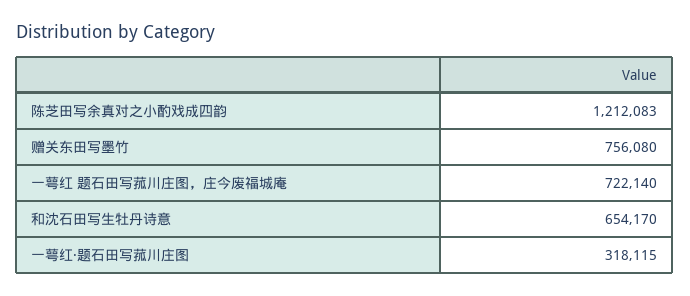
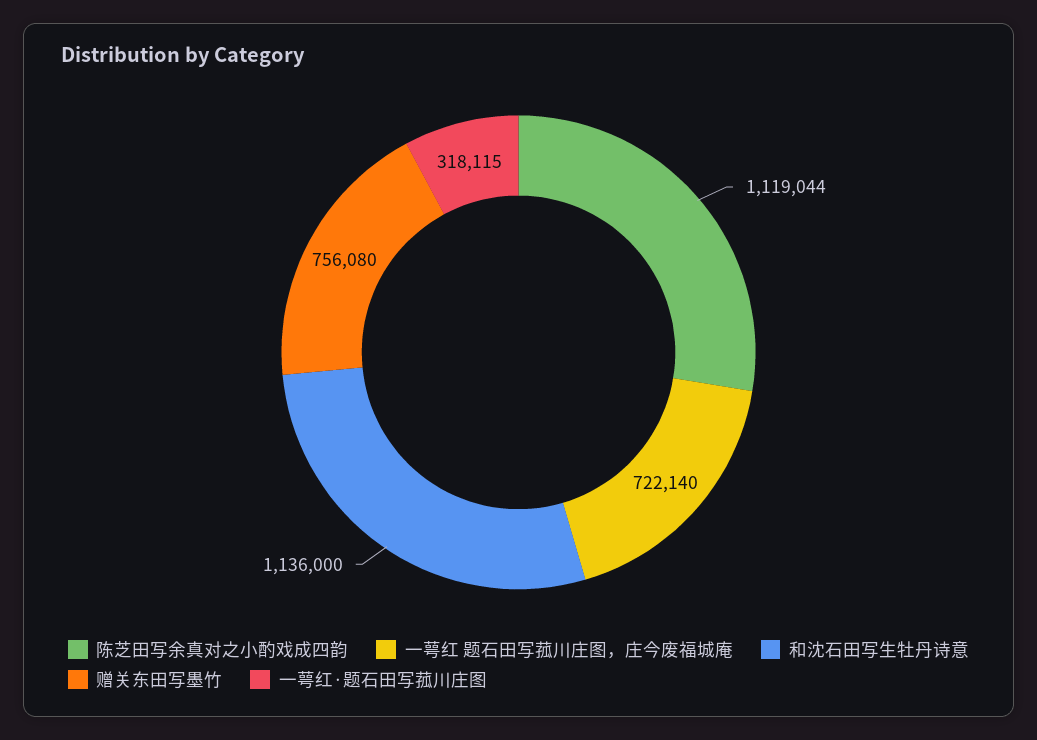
  {
-   "陈芝田写余真对之小酌戏成四韵": 1212083,
+   "陈芝田写余真对之小酌戏成四韵": 1119044,
    "赠关东田写墨竹": 756080,
    "一萼红 题石田写菰川庄图，庄今废福城庵": 722140,
-   "和沈石田写生牡丹诗意": 654170,
+   "和沈石田写生牡丹诗意": 1136000,
    "一萼红·题石田写菰川庄图": 318115
  }

